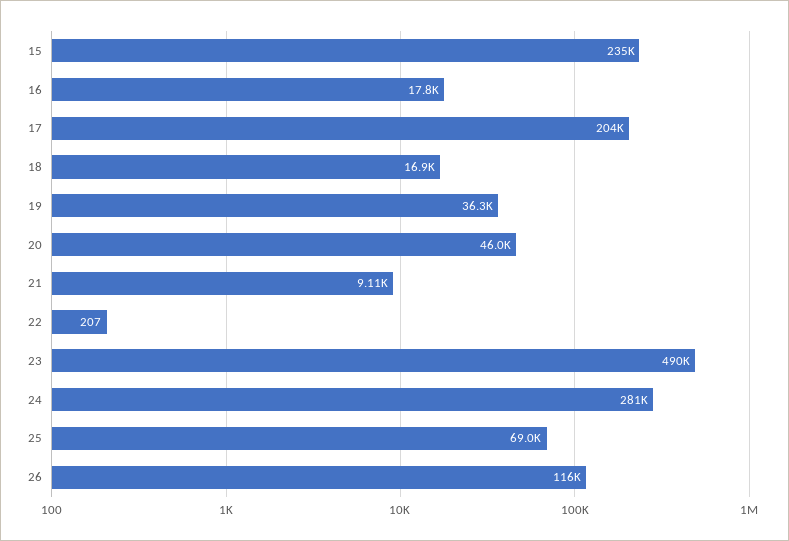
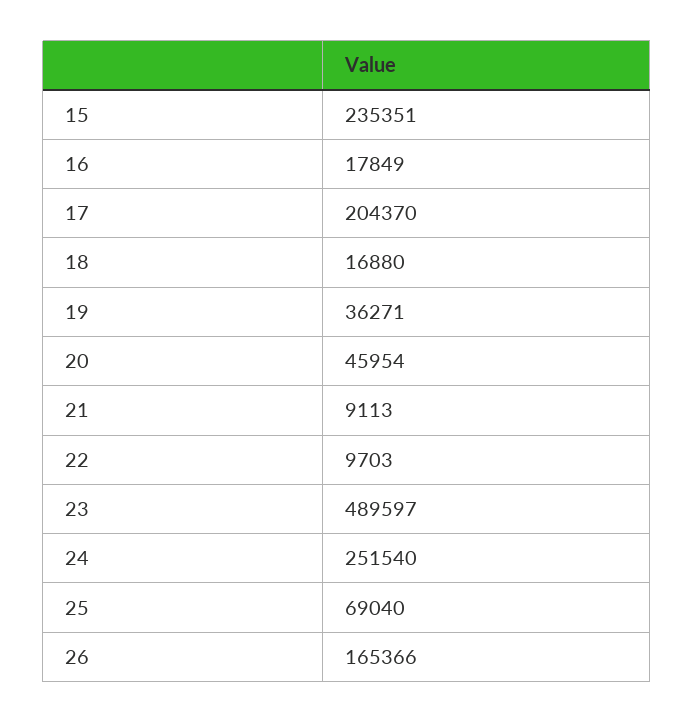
  {
    "15": 235351,
    "16": 17849,
    "17": 204370,
    "18": 16880,
    "19": 36271,
    "20": 45954,
    "21": 9113,
-   "22": 207,
+   "22": 9703,
    "23": 489597,
-   "24": 281000,
+   "24": 251540,
    "25": 69040,
-   "26": 116000
+   "26": 165366
  }

